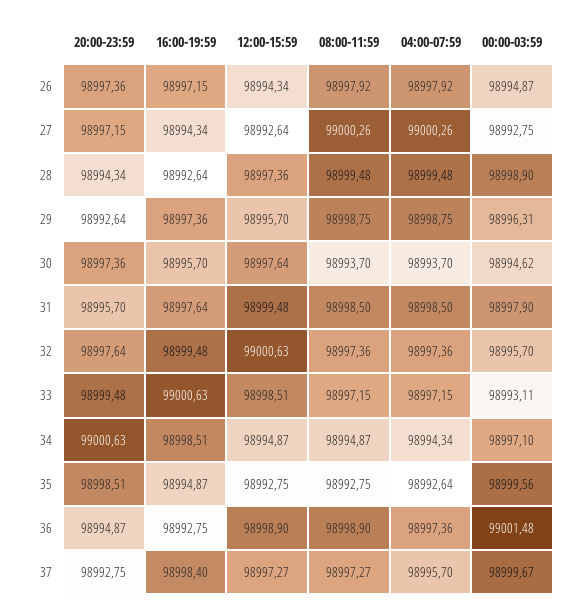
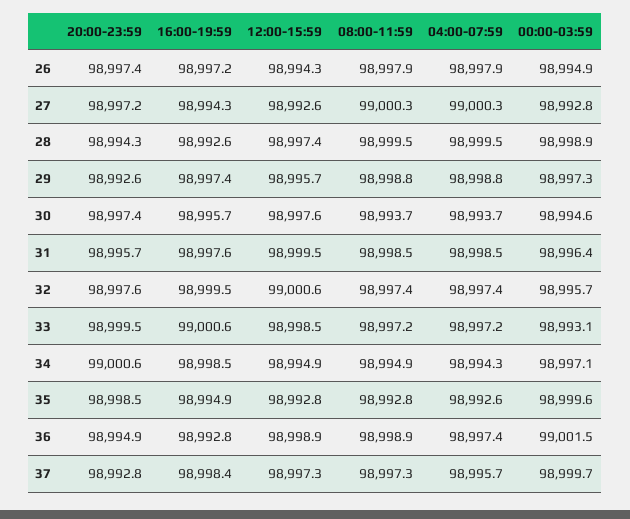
  {
    "20:00-23:59": {
      "26": 98997.36,
      "27": 98997.15,
      "28": 98994.34,
      "29": 98992.64,
      "30": 98997.36,
      "31": 98995.7,
      "32": 98997.64,
      "33": 98999.48,
      "34": 99000.63,
      "35": 98998.51,
      "36": 98994.87,
      "37": 98992.75
    },
    "16:00-19:59": {
      "26": 98997.15,
      "27": 98994.34,
      "28": 98992.64,
      "29": 98997.36,
      "30": 98995.7,
      "31": 98997.64,
      "32": 98999.48,
      "33": 99000.63,
      "34": 98998.51,
      "35": 98994.87,
      "36": 98992.75,
      "37": 98998.4
    },
    "12:00-15:59": {
      "26": 98994.34,
      "27": 98992.64,
      "28": 98997.36,
      "29": 98995.7,
      "30": 98997.64,
      "31": 98999.48,
      "32": 99000.63,
      "33": 98998.51,
      "34": 98994.87,
      "35": 98992.75,
      "36": 98998.9,
      "37": 98997.27
    },
    "08:00-11:59": {
      "26": 98997.92,
      "27": 99000.26,
      "28": 98999.48,
      "29": 98998.75,
      "30": 98993.7,
      "31": 98998.5,
      "32": 98997.36,
      "33": 98997.15,
      "34": 98994.87,
      "35": 98992.75,
      "36": 98998.9,
      "37": 98997.27
    },
    "04:00-07:59": {
      "26": 98997.92,
      "27": 99000.26,
      "28": 98999.48,
      "29": 98998.75,
      "30": 98993.7,
      "31": 98998.5,
      "32": 98997.36,
      "33": 98997.15,
      "34": 98994.34,
      "35": 98992.64,
      "36": 98997.36,
      "37": 98995.7
    },
    "00:00-03:59": {
      "26": 98994.87,
      "27": 98992.75,
      "28": 98998.9,
-     "29": 98996.31,
+     "29": 98997.3,
      "30": 98994.62,
-     "31": 98997.9,
+     "31": 98996.4,
      "32": 98995.7,
      "33": 98993.11,
      "34": 98997.1,
      "35": 98999.56,
      "36": 99001.48,
      "37": 98999.67
    }
  }

